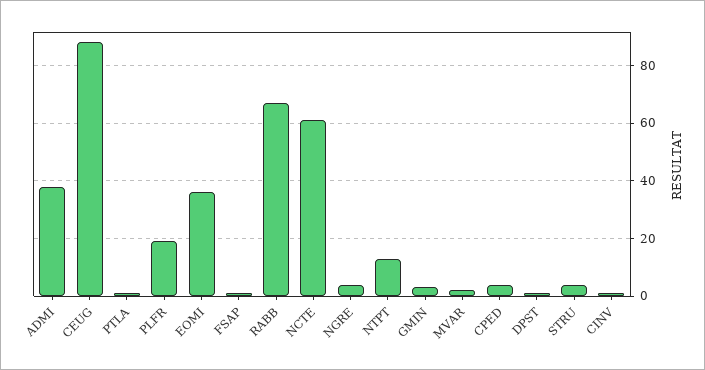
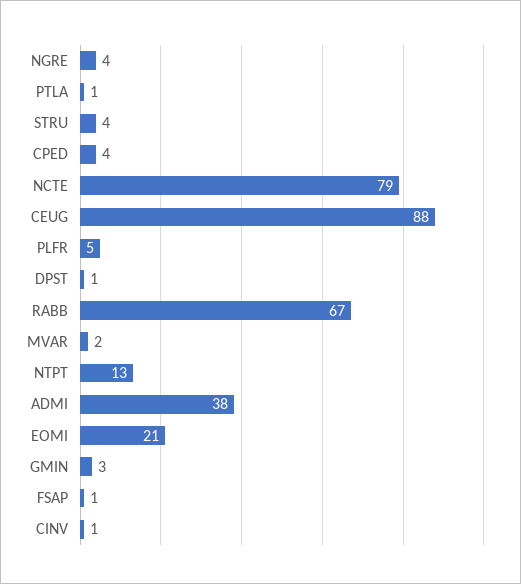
  {
    "ADMI": 38,
    "CEUG": 88,
    "PTLA": 1,
-   "PLFR": 20,
+   "PLFR": 5,
-   "EOMI": 35,
+   "EOMI": 21,
    "FSAP": 1,
    "RABB": 67,
-   "NCTE": 60,
+   "NCTE": 79,
    "NGRE": 4,
    "NTPT": 13,
    "GMIN": 3,
    "MVAR": 2,
    "CPED": 4,
    "DPST": 1,
    "STRU": 4,
    "CINV": 1
  }

